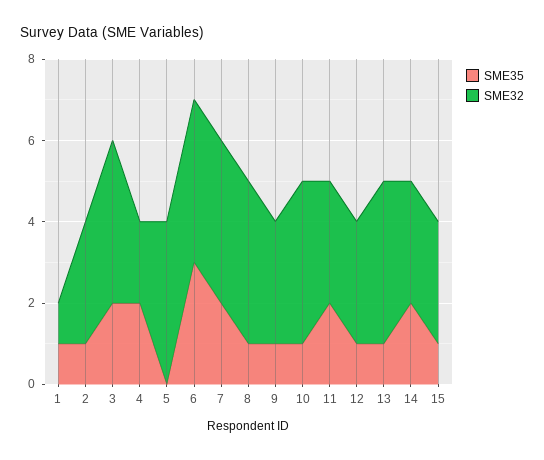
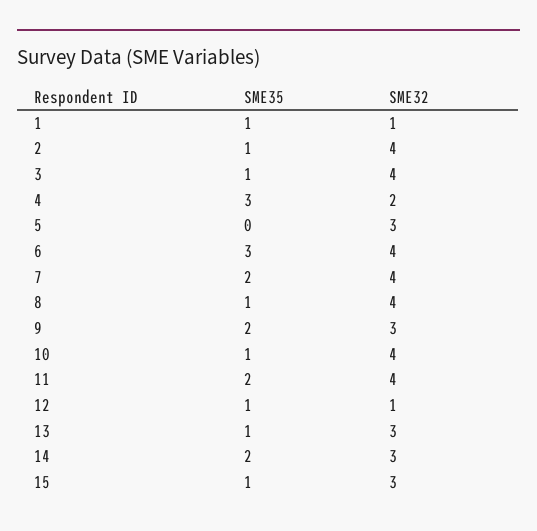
  {
    "SME35": {
      "1": 1,
      "2": 1,
-     "3": 2,
+     "3": 1,
-     "4": 2,
+     "4": 3,
      "5": 0,
      "6": 3,
      "7": 2,
      "8": 1,
-     "9": 1,
+     "9": 2,
      "10": 1,
      "11": 2,
      "12": 1,
      "13": 1,
      "14": 2,
      "15": 1
    },
    "SME32": {
      "1": 1,
-     "2": 3,
+     "2": 4,
      "3": 4,
      "4": 2,
-     "5": 4,
+     "5": 3,
      "6": 4,
      "7": 4,
      "8": 4,
      "9": 3,
      "10": 4,
-     "11": 3,
+     "11": 4,
-     "12": 3,
+     "12": 1,
-     "13": 4,
+     "13": 3,
      "14": 3,
      "15": 3
    }
  }

